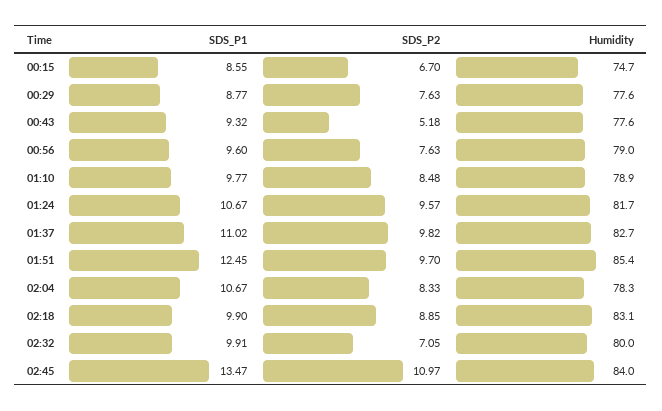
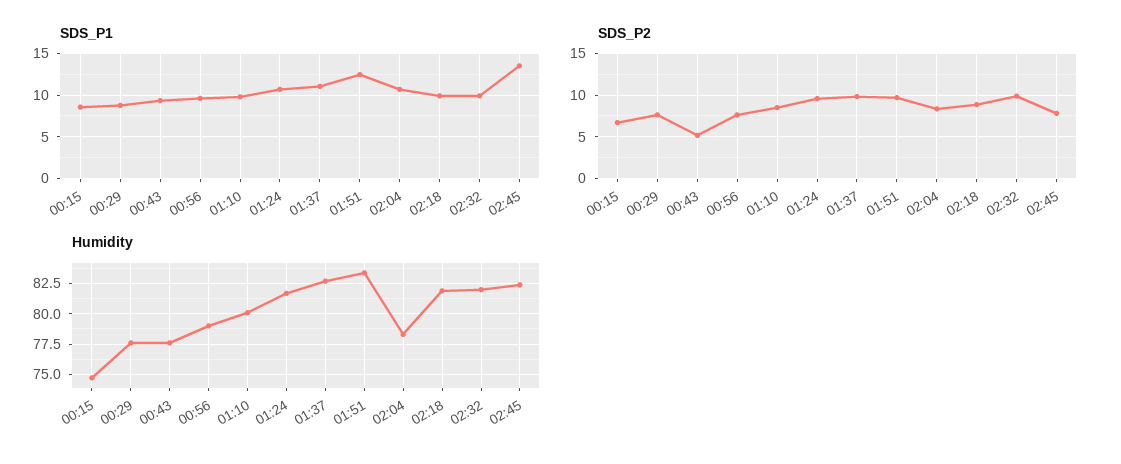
  {
    "SDS_P1": {
      "00:15": 8.55,
      "00:29": 8.77,
      "00:43": 9.32,
      "00:56": 9.6,
      "01:10": 9.77,
      "01:24": 10.67,
      "01:37": 11.02,
      "01:51": 12.45,
      "02:04": 10.67,
      "02:18": 9.9,
      "02:32": 9.91,
      "02:45": 13.47
    },
    "SDS_P2": {
      "00:15": 6.7,
      "00:29": 7.63,
      "00:43": 5.18,
      "00:56": 7.63,
      "01:10": 8.48,
      "01:24": 9.57,
      "01:37": 9.82,
      "01:51": 9.7,
      "02:04": 8.33,
      "02:18": 8.85,
-     "02:32": 7.05,
+     "02:32": 10,
-     "02:45": 10.97
+     "02:45": 8
    },
    "Humidity": {
      "00:15": 74.7,
      "00:29": 77.6,
      "00:43": 77.6,
      "00:56": 79,
-     "01:10": 78.9,
+     "01:10": 80,
      "01:24": 81.7,
      "01:37": 82.7,
-     "01:51": 85.4,
+     "01:51": 83.5,
      "02:04": 78.3,
-     "02:18": 83.1,
+     "02:18": 82,
-     "02:32": 80,
+     "02:32": 82,
-     "02:45": 84
+     "02:45": 82.5
    }
  }

